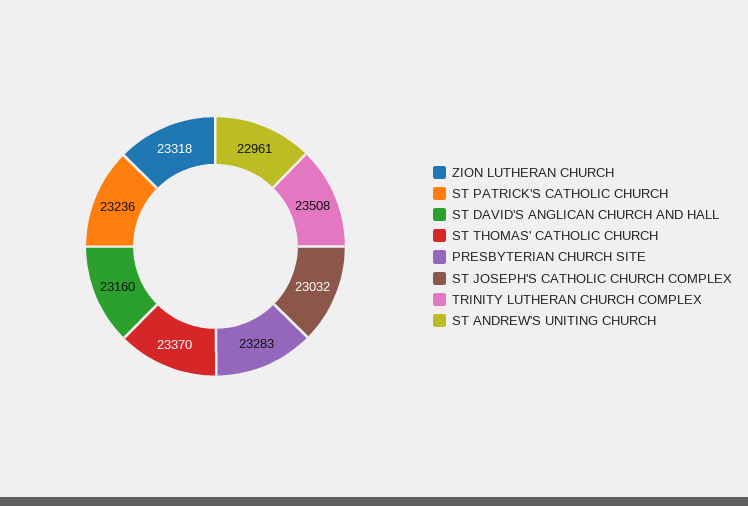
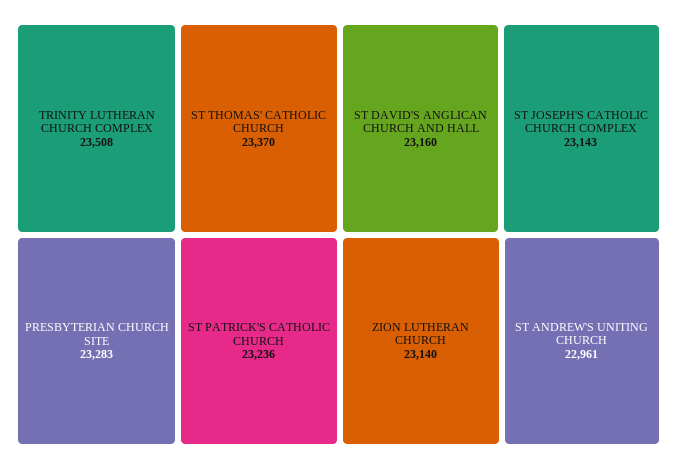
  {
-   "ZION LUTHERAN CHURCH": 23318,
+   "ZION LUTHERAN CHURCH": 23140,
    "ST PATRICK'S CATHOLIC CHURCH": 23236,
    "ST DAVID'S ANGLICAN CHURCH AND HALL": 23160,
    "ST THOMAS' CATHOLIC CHURCH": 23370,
    "PRESBYTERIAN CHURCH SITE": 23283,
-   "ST JOSEPH'S CATHOLIC CHURCH COMPLEX": 23032,
+   "ST JOSEPH'S CATHOLIC CHURCH COMPLEX": 23143,
    "TRINITY LUTHERAN CHURCH COMPLEX": 23508,
    "ST ANDREW'S UNITING CHURCH": 22961
  }

